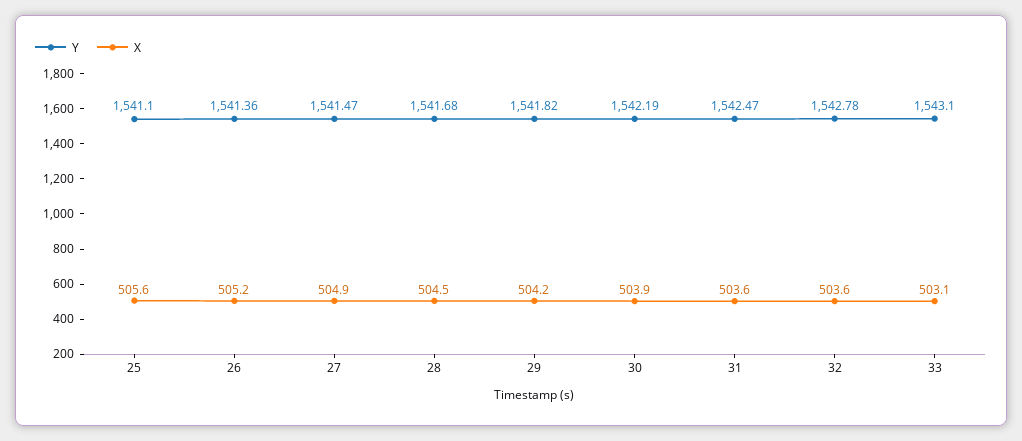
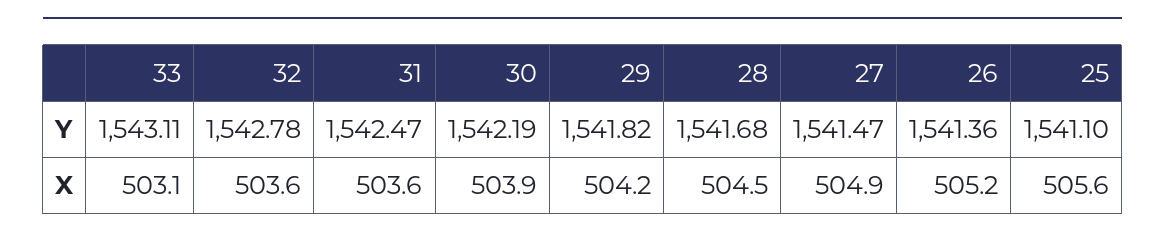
  {
    "Y": {
      "25": 1541.1,
      "26": 1541.36,
      "27": 1541.47,
      "28": 1541.68,
      "29": 1541.82,
      "30": 1542.19,
      "31": 1542.47,
      "32": 1542.78,
-     "33": 1543.1
+     "33": 1543.11
    },
    "X": {
      "25": 505.6,
      "26": 505.2,
      "27": 504.9,
      "28": 504.5,
      "29": 504.2,
      "30": 503.9,
      "31": 503.6,
      "32": 503.6,
      "33": 503.1
    }
  }

